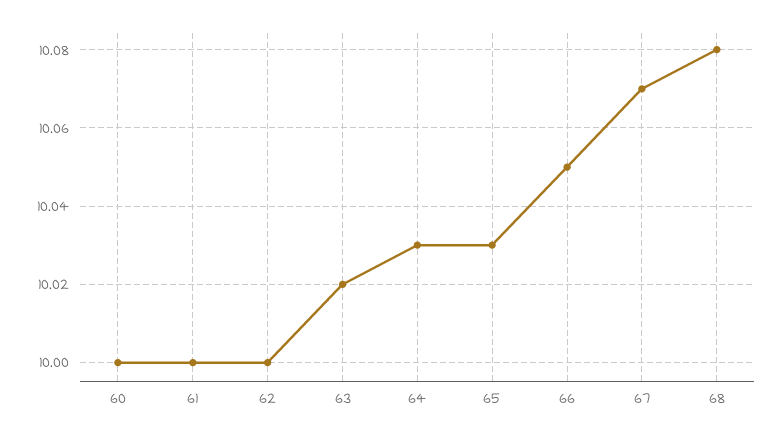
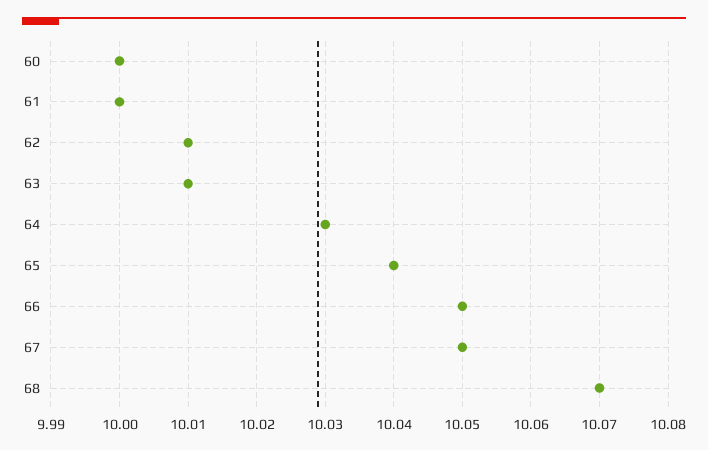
  {
    "60": 10,
    "61": 10,
-   "62": 10,
+   "62": 10.01,
-   "63": 10.02,
+   "63": 10.01,
    "64": 10.03,
-   "65": 10.03,
+   "65": 10.04,
    "66": 10.05,
-   "67": 10.07,
+   "67": 10.05,
-   "68": 10.08
+   "68": 10.07
  }

